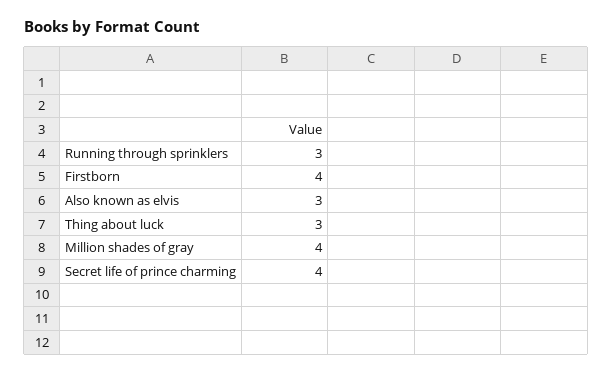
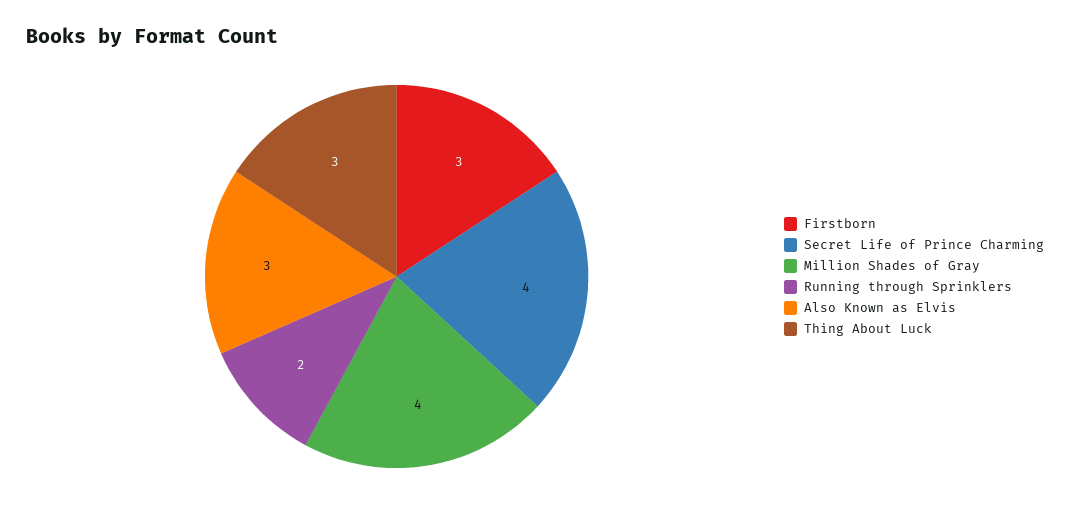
  {
-   "Running through sprinklers": 3,
+   "Running through sprinklers": 2,
-   "Firstborn": 4,
+   "Firstborn": 3,
    "Also known as elvis": 3,
    "Thing about luck": 3,
    "Million shades of gray": 4,
    "Secret life of prince charming": 4
  }

